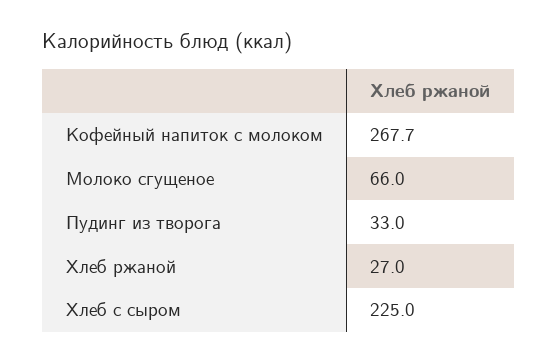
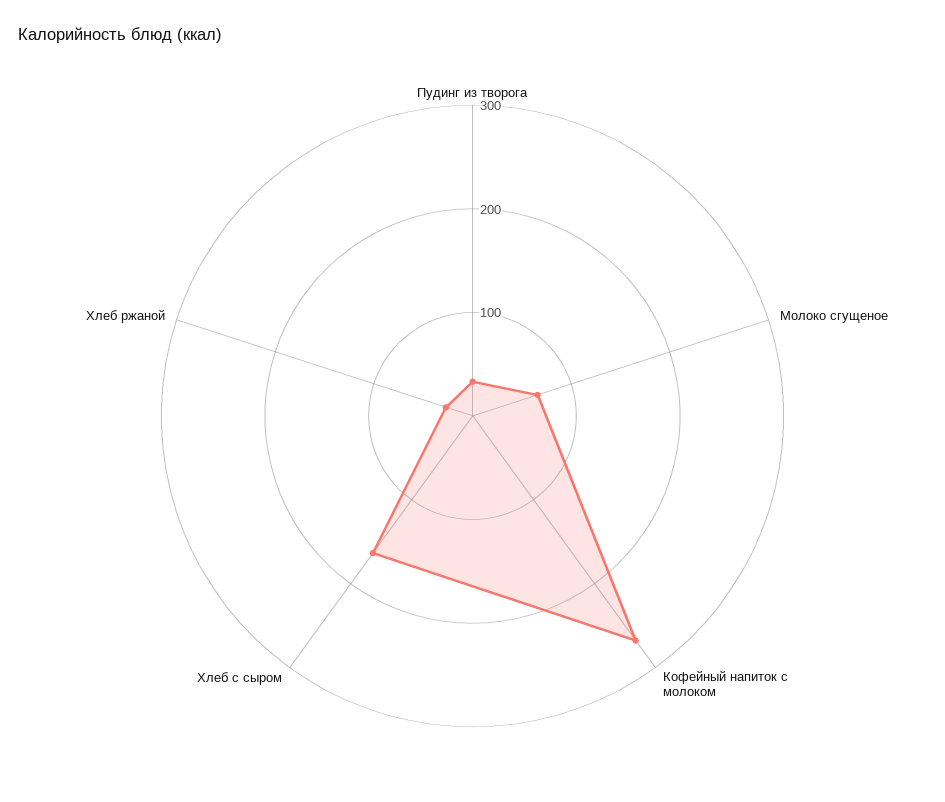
  {
    "Кофейный напиток с молоком": 267.7,
    "Молоко сгущеное": 66,
    "Пудинг из творога": 33,
    "Хлеб ржаной": 27,
-   "Хлеб с сыром": 225
+   "Хлеб с сыром": 160
  }

